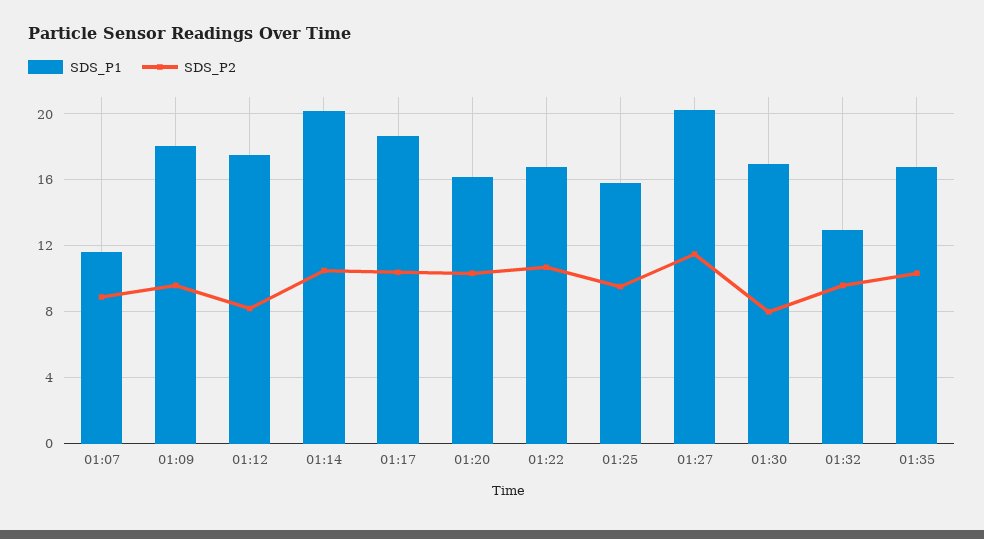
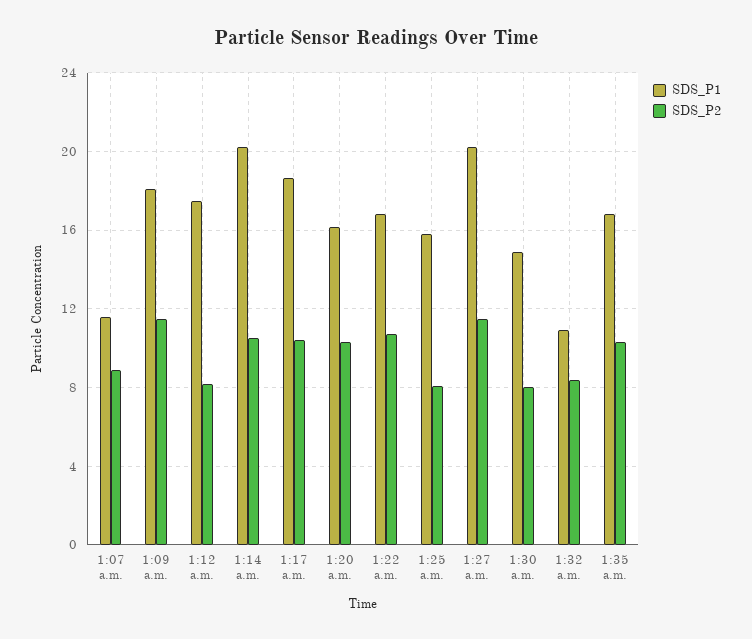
  {
    "SDS_P1": {
      "01:07": 11.5,
      "01:09": 18,
      "01:12": 17.5,
      "01:14": 20,
      "01:17": 18.5,
      "01:20": 16,
      "01:22": 17,
      "01:25": 16,
      "01:27": 20,
-     "01:30": 17,
+     "01:30": 15,
-     "01:32": 13,
+     "01:32": 11,
      "01:35": 17
    },
    "SDS_P2": {
      "01:07": 9,
-     "01:09": 9.5,
+     "01:09": 11.5,
      "01:12": 8,
      "01:14": 10.5,
      "01:17": 10.5,
      "01:20": 10.5,
      "01:22": 10.5,
-     "01:25": 9.5,
+     "01:25": 8,
      "01:27": 11.5,
      "01:30": 8,
-     "01:32": 9.5,
+     "01:32": 8.5,
      "01:35": 10.5
    }
  }

